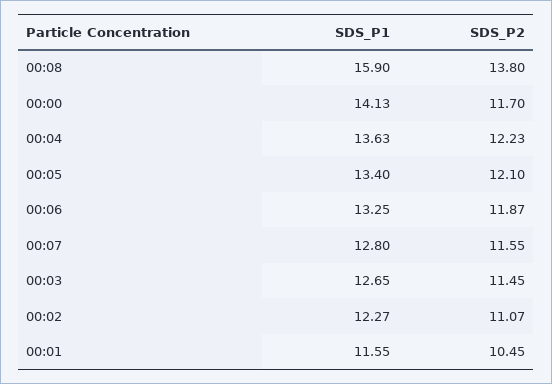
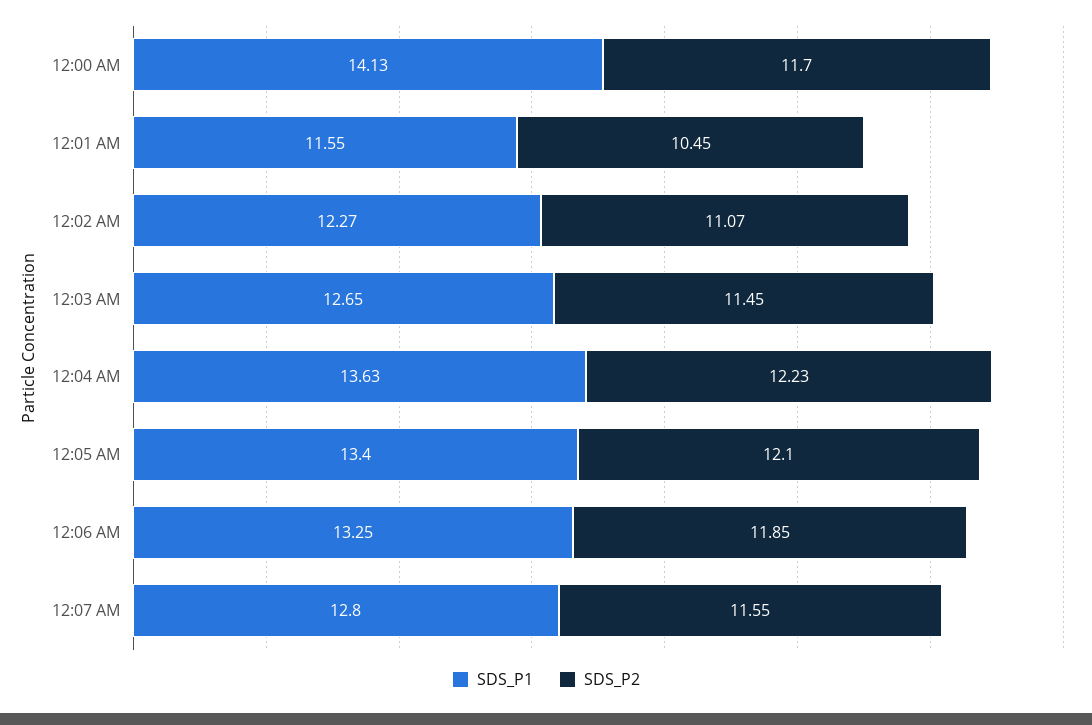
  {
    "SDS_P1": {
-     "00:08": 15.9,
      "00:00": 14.13,
      "00:04": 13.63,
      "00:05": 13.4,
      "00:06": 13.25,
      "00:07": 12.8,
      "00:03": 12.65,
      "00:02": 12.27,
      "00:01": 11.55
    },
    "SDS_P2": {
-     "00:08": 13.8,
      "00:00": 11.7,
      "00:04": 12.23,
      "00:05": 12.1,
-     "00:06": 11.87,
+     "00:06": 11.85,
      "00:07": 11.55,
      "00:03": 11.45,
      "00:02": 11.07,
      "00:01": 10.45
    }
  }

